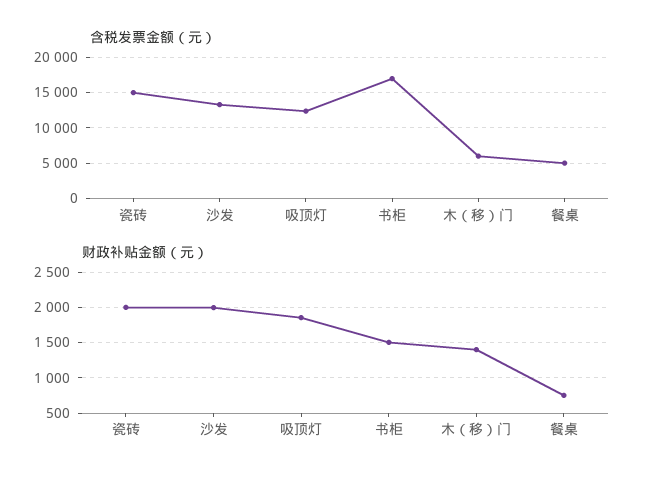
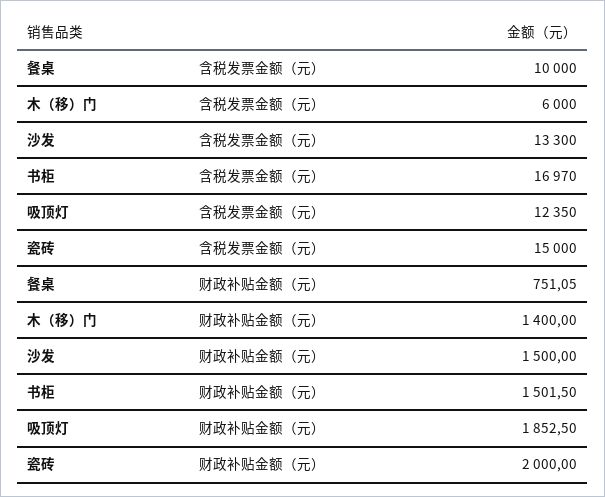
  {
    "含税发票金额（元）": {
      "瓷砖": 15000,
      "沙发": 13300,
      "吸顶灯": 12350,
      "书柜": 16970,
      "木（移）门": 6000,
-     "餐桌": 5000
+     "餐桌": 10000
    },
    "财政补贴金额（元）": {
      "瓷砖": 2000,
-     "沙发": 2000,
+     "沙发": 1500,
      "吸顶灯": 1852.5,
      "书柜": 1501.5,
      "木（移）门": 1400,
      "餐桌": 751.05
    }
  }

